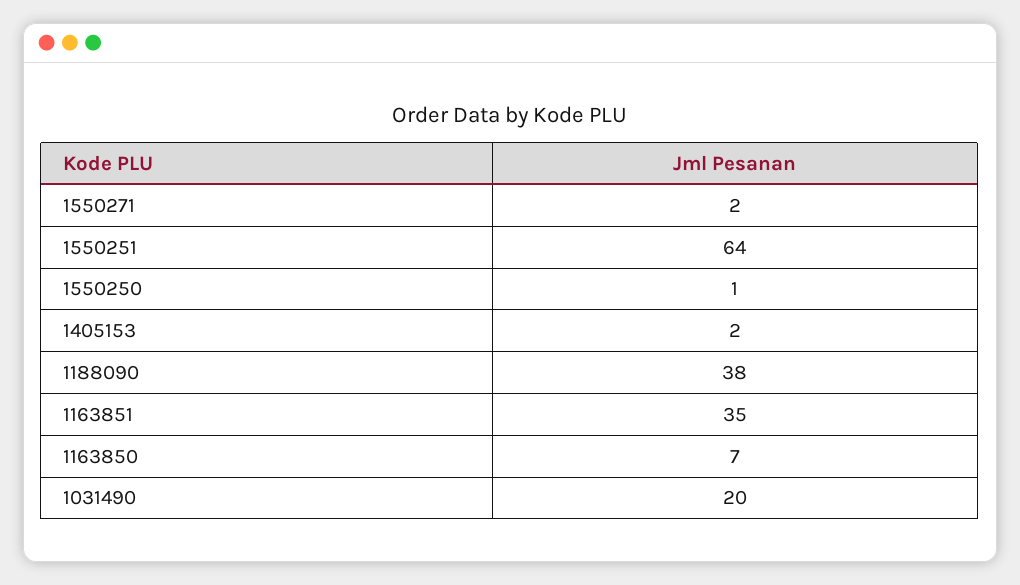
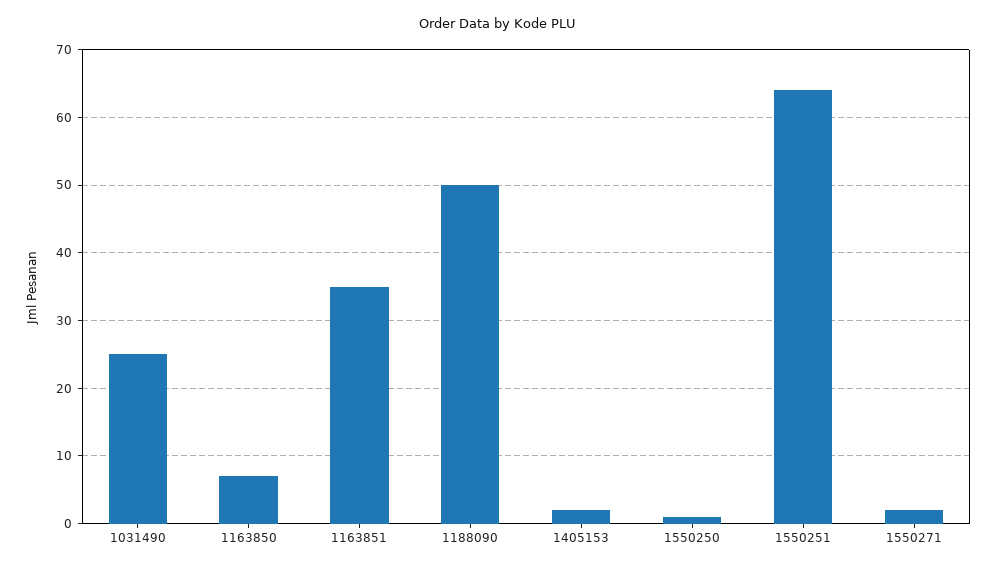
  {
    "1550271": 2,
    "1550251": 64,
    "1550250": 1,
    "1405153": 2,
-   "1188090": 38,
+   "1188090": 50,
    "1163851": 35,
    "1163850": 7,
-   "1031490": 20
+   "1031490": 25
  }

